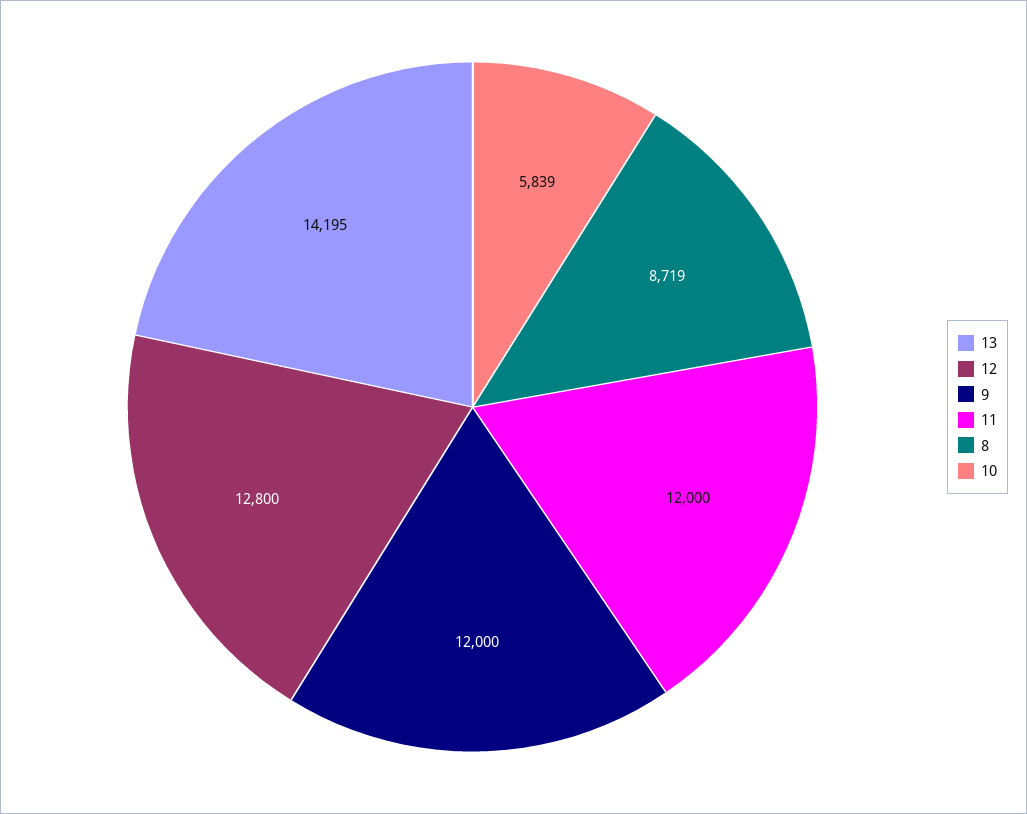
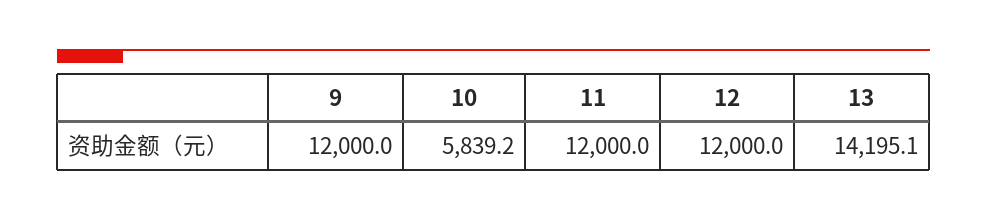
  {
    "13": 14195.1,
-   "12": 12800,
+   "12": 12000,
    "9": 12000,
    "11": 12000,
-   "8": 8719,
    "10": 5839.2
  }

